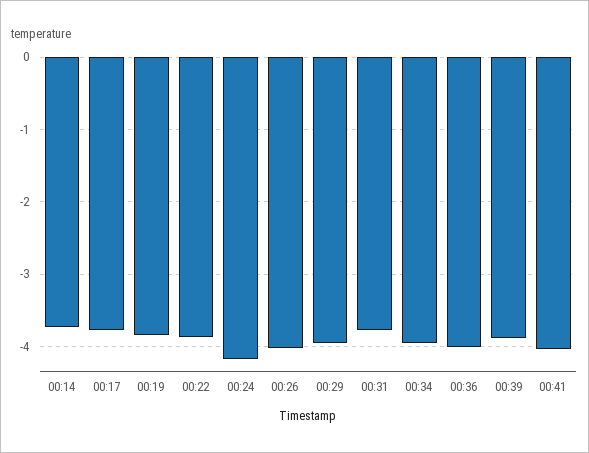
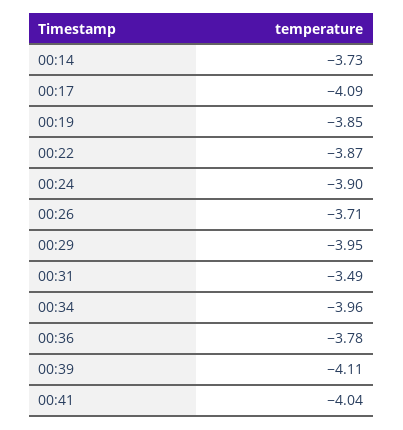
  {
    "00:14": -3.73,
-   "00:17": -3.8,
+   "00:17": -4.09,
    "00:19": -3.85,
    "00:22": -3.87,
-   "00:24": -4.2,
+   "00:24": -3.9,
-   "00:26": -4,
+   "00:26": -3.71,
    "00:29": -3.95,
-   "00:31": -3.8,
+   "00:31": -3.49,
    "00:34": -3.96,
-   "00:36": -4,
+   "00:36": -3.78,
-   "00:39": -3.9,
+   "00:39": -4.11,
    "00:41": -4.04
  }

